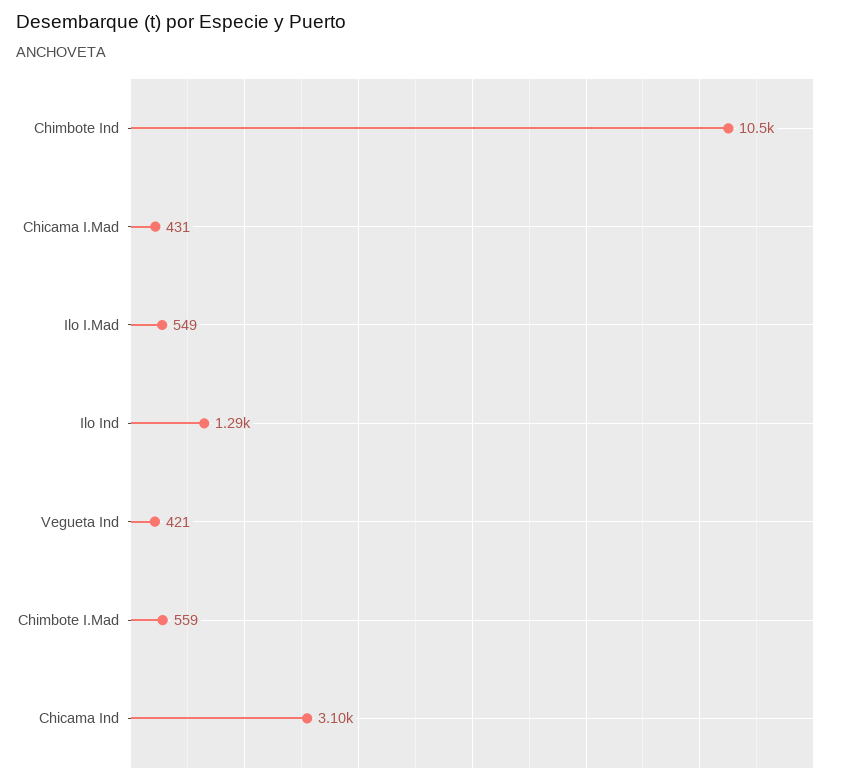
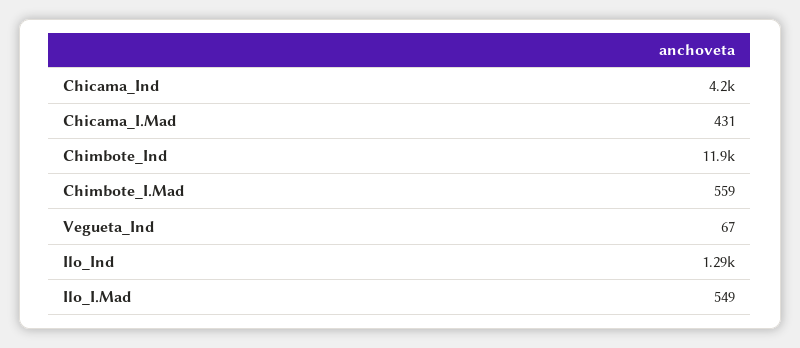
  {
-   "Chimbote Ind": 10500,
+   "Chimbote Ind": 11900,
    "Chicama I.Mad": 431,
    "Ilo I.Mad": 549,
    "Ilo Ind": 1290,
-   "Vegueta Ind": 421,
+   "Vegueta Ind": 67,
    "Chimbote I.Mad": 559,
-   "Chicama Ind": 3100
+   "Chicama Ind": 4200
  }

